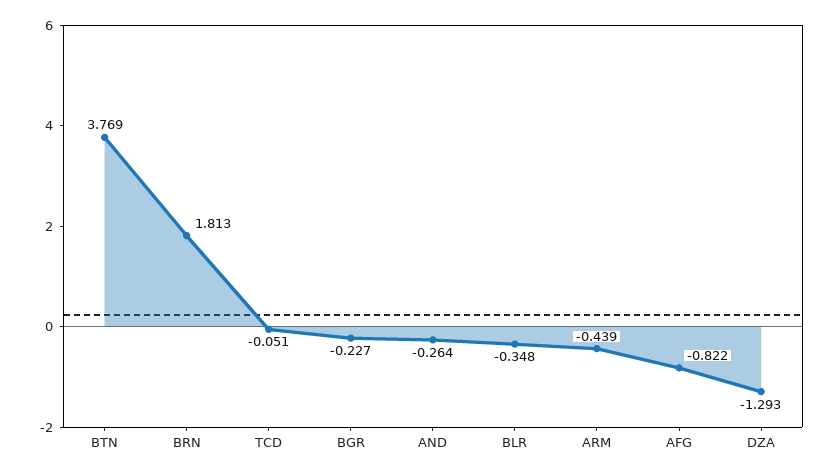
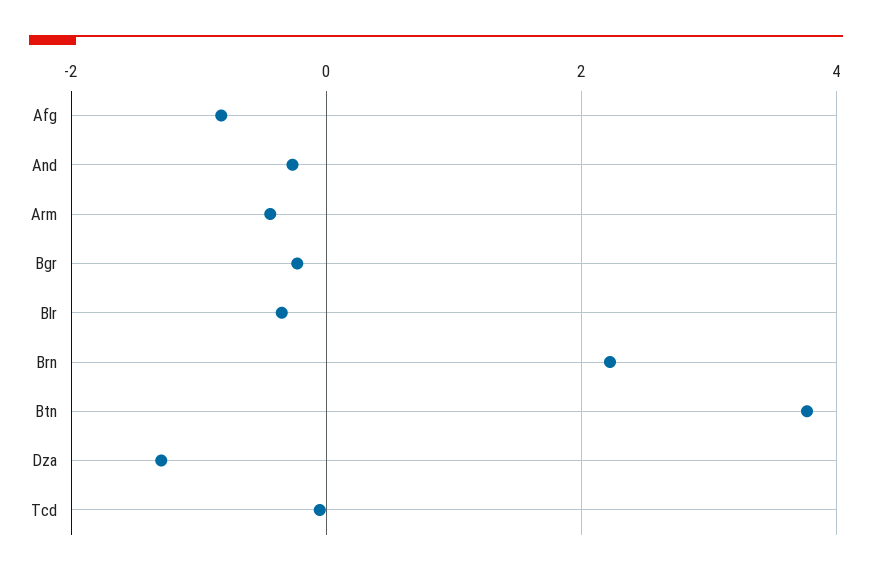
  {
    "BTN": 3.769,
-   "BRN": 1.813,
+   "BRN": 2.2,
    "TCD": -0.051,
    "BGR": -0.227,
    "AND": -0.264,
    "BLR": -0.348,
    "ARM": -0.439,
    "AFG": -0.822,
    "DZA": -1.293
  }

